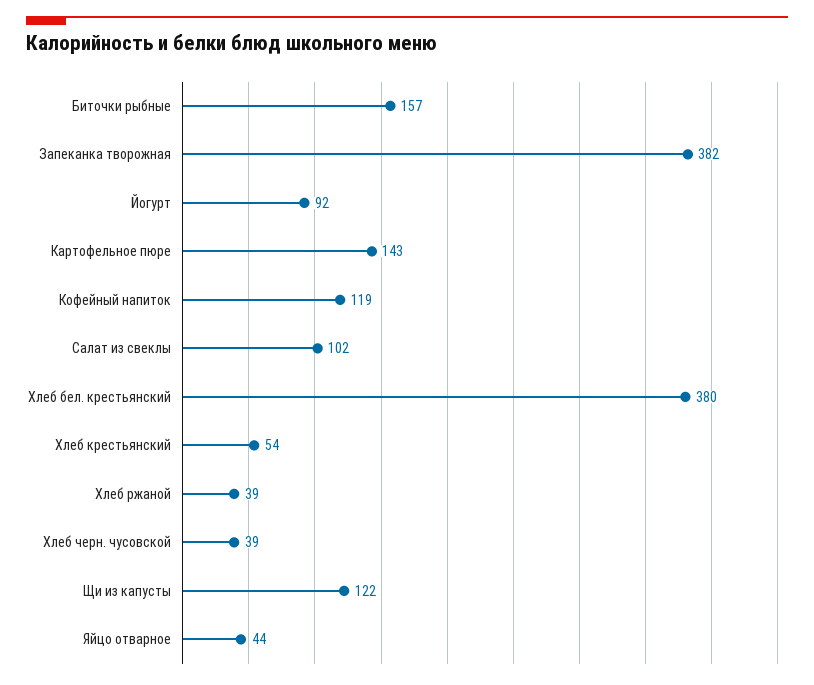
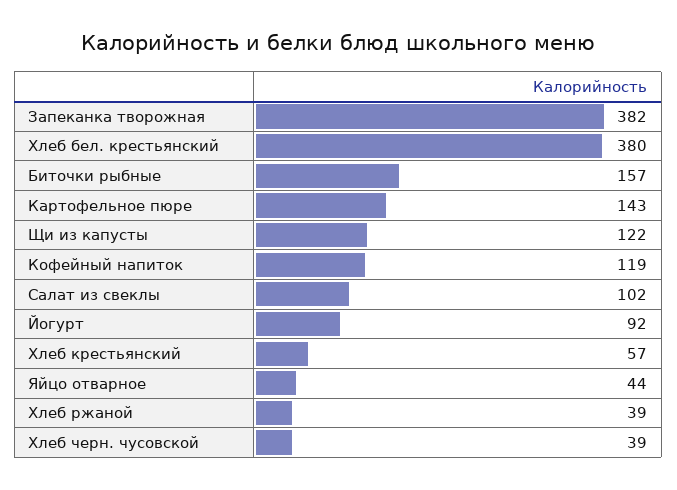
  {
    "Биточки рыбные": 157,
    "Запеканка творожная": 382,
    "Йогурт": 92,
    "Картофельное пюре": 143,
    "Кофейный напиток": 119,
    "Салат из свеклы": 102,
    "Хлеб бел. крестьянский": 380,
-   "Хлеб крестьянский": 54,
+   "Хлеб крестьянский": 57,
    "Хлеб ржаной": 39,
    "Хлеб черн. чусовской": 39,
    "Щи из капусты": 122,
    "Яйцо отварное": 44
  }

